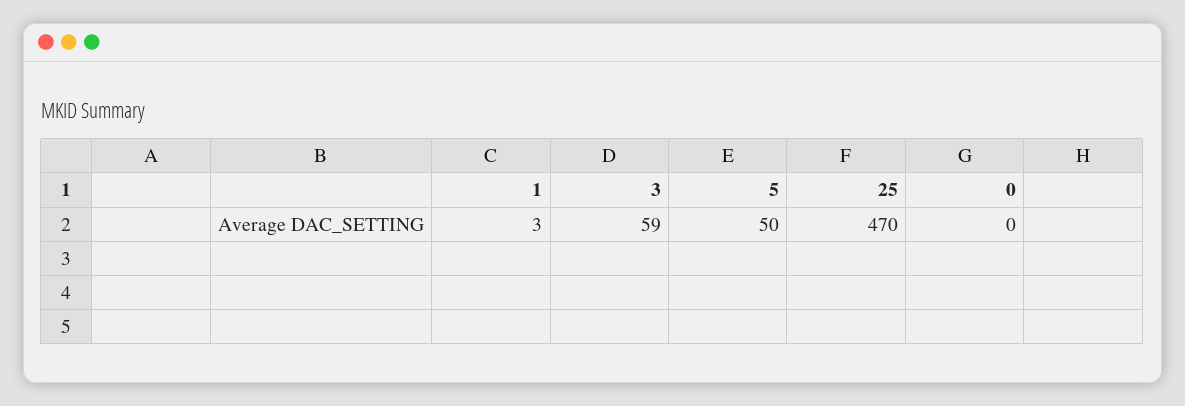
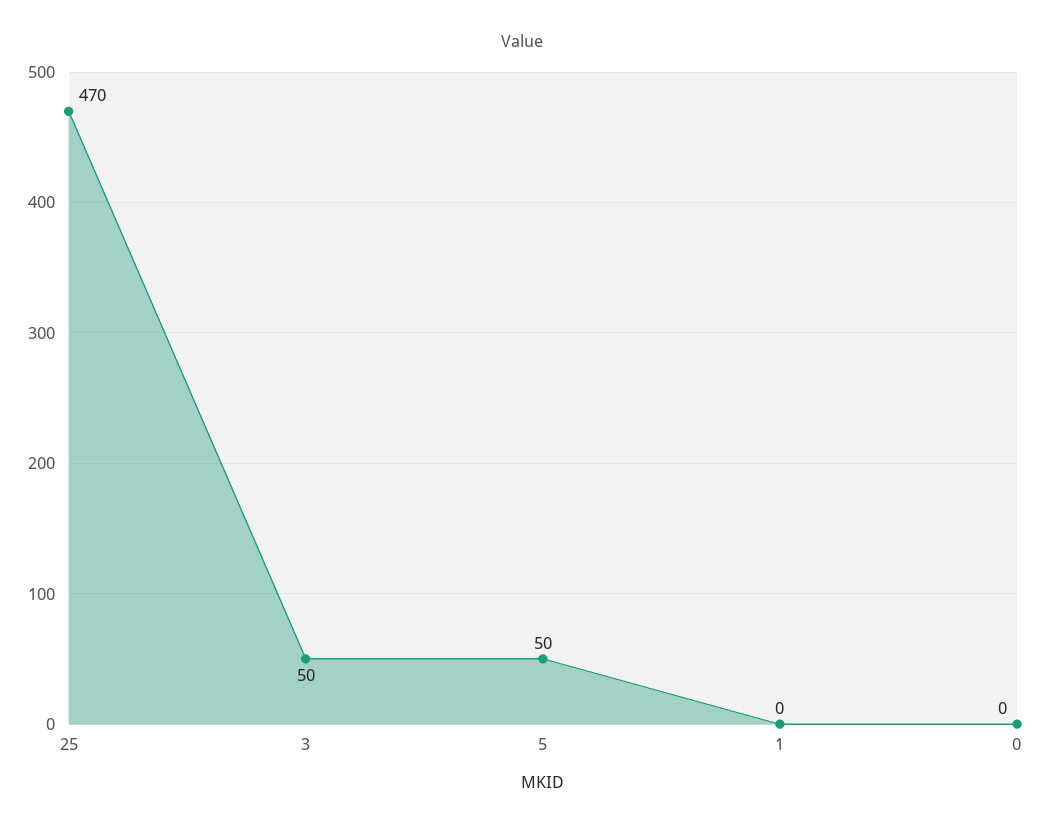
  {
-   "1": 3,
+   "1": 0,
-   "3": 59,
+   "3": 50,
    "5": 50,
    "25": 470,
    "0": 0
  }

